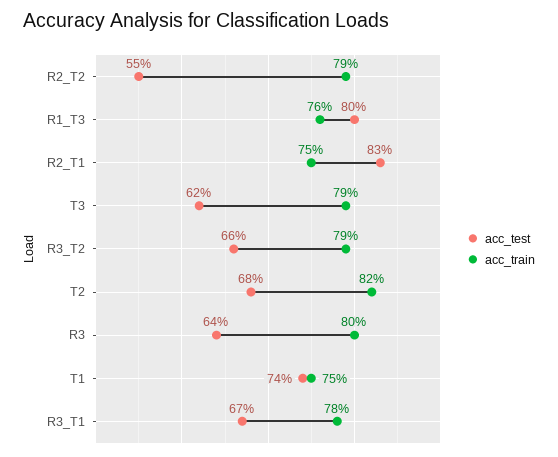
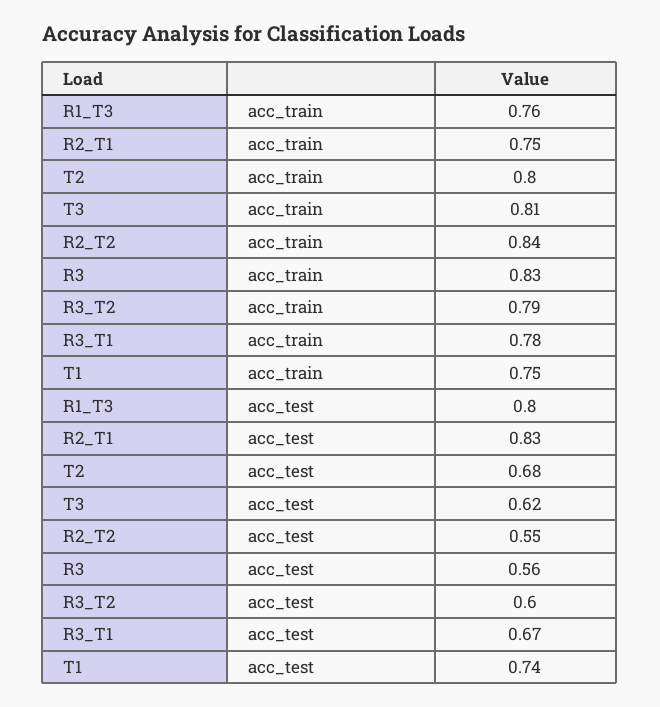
  {
    "acc_test": {
      "R2_T2": 0.55,
      "R1_T3": 0.8,
      "R2_T1": 0.83,
      "T3": 0.62,
-     "R3_T2": 0.66,
+     "R3_T2": 0.6,
      "T2": 0.68,
-     "R3": 0.64,
+     "R3": 0.56,
      "T1": 0.74,
      "R3_T1": 0.67
    },
    "acc_train": {
-     "R2_T2": 0.79,
+     "R2_T2": 0.84,
      "R1_T3": 0.76,
      "R2_T1": 0.75,
-     "T3": 0.79,
+     "T3": 0.81,
      "R3_T2": 0.79,
-     "T2": 0.82,
+     "T2": 0.8,
-     "R3": 0.8,
+     "R3": 0.83,
      "T1": 0.75,
      "R3_T1": 0.78
    }
  }

